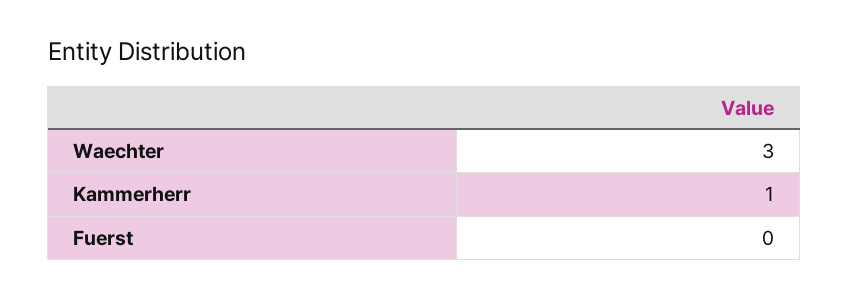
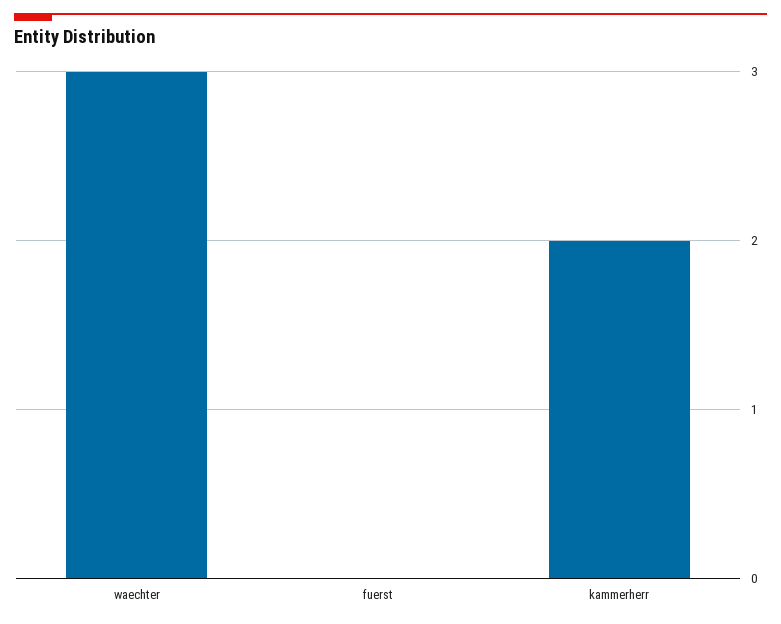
  {
    "Waechter": 3,
-   "Kammerherr": 1,
+   "Kammerherr": 2,
    "Fuerst": 0
  }

